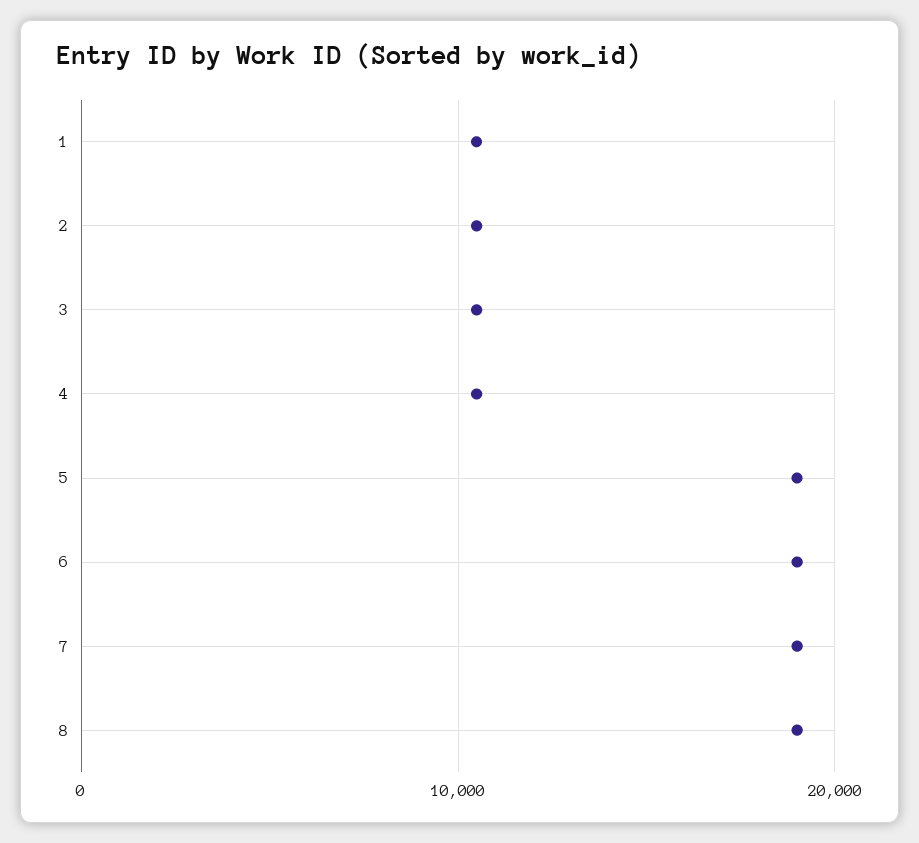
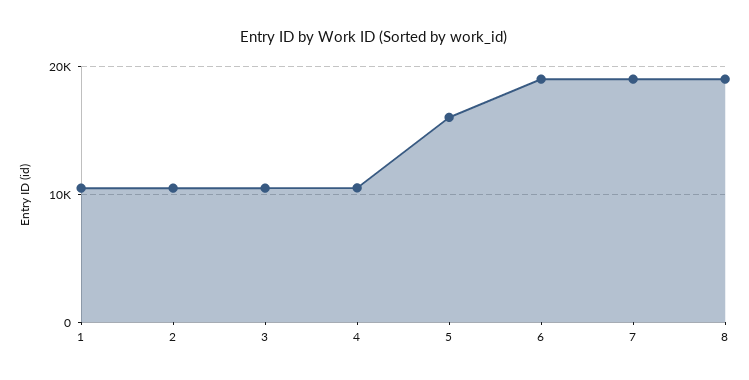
  {
    "1": 10000,
    "2": 10000,
    "3": 10000,
    "4": 10000,
-   "5": 19000,
+   "5": 16000,
    "6": 19000,
    "7": 19000,
    "8": 19000
  }

